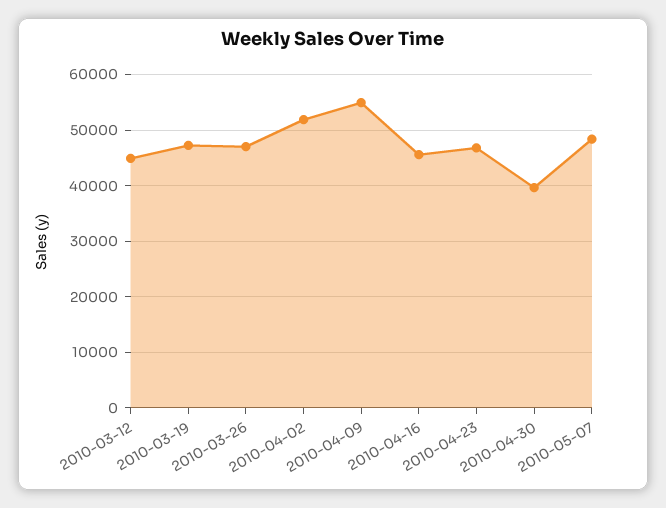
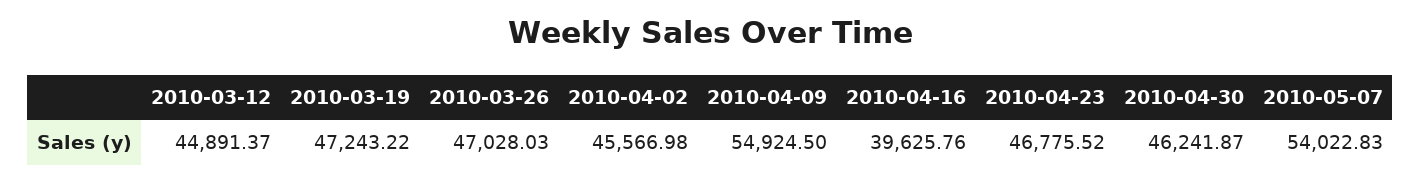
  {
    "2010-03-12": 44891.37,
    "2010-03-19": 47243.22,
    "2010-03-26": 47028.03,
-   "2010-04-02": 52000,
+   "2010-04-02": 45566.98,
    "2010-04-09": 54924.5,
-   "2010-04-16": 46000,
+   "2010-04-16": 39625.76,
    "2010-04-23": 46775.52,
-   "2010-04-30": 40000,
+   "2010-04-30": 46241.87,
-   "2010-05-07": 48000
+   "2010-05-07": 54022.83
  }

